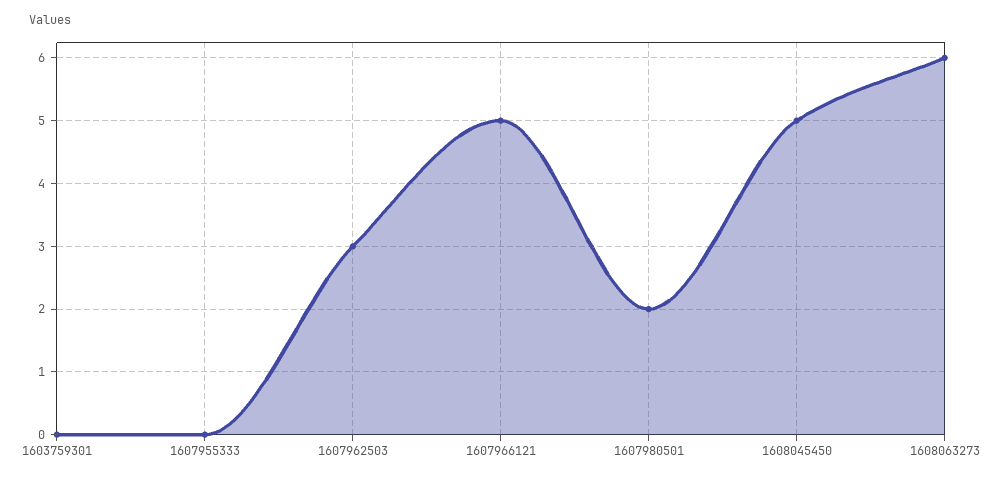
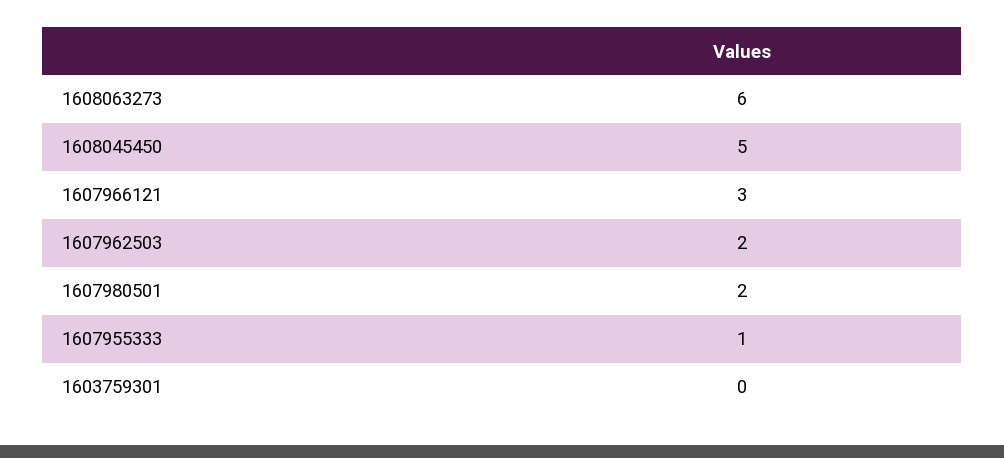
  {
    "1603759301": 0,
-   "1607955333": 0,
+   "1607955333": 1,
-   "1607962503": 3,
+   "1607962503": 2,
-   "1607966121": 5,
+   "1607966121": 3,
    "1607980501": 2,
    "1608045450": 5,
    "1608063273": 6
  }

